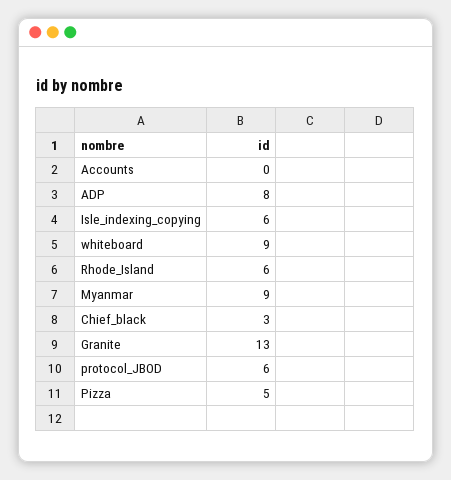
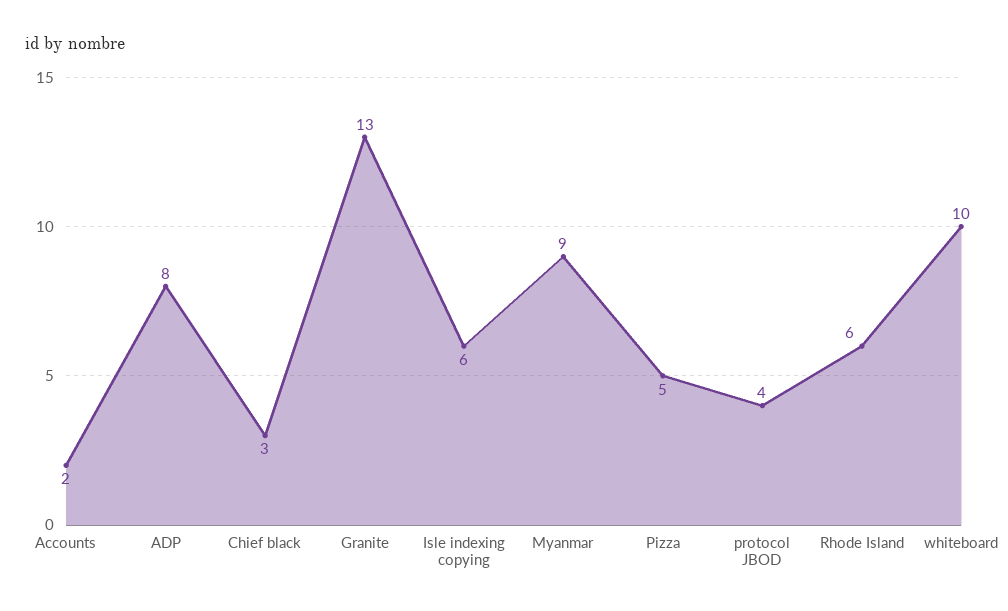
  {
-   "Accounts": 0,
+   "Accounts": 2,
    "ADP": 8,
    "Isle_indexing_copying": 6,
-   "whiteboard": 9,
+   "whiteboard": 10,
    "Rhode_Island": 6,
    "Myanmar": 9,
    "Chief_black": 3,
    "Granite": 13,
-   "protocol_JBOD": 6,
+   "protocol_JBOD": 4,
    "Pizza": 5
  }

